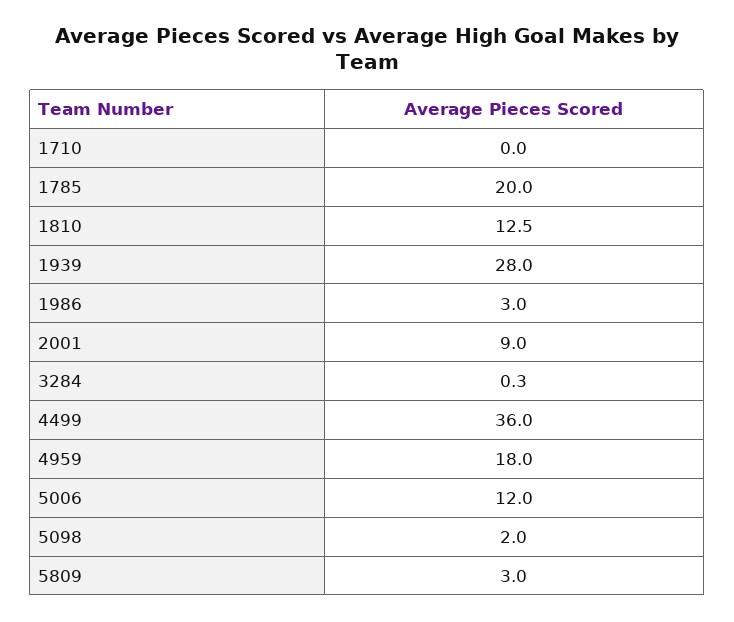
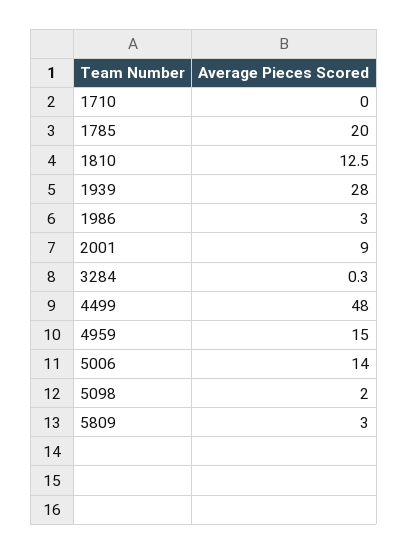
  {
    "1710": 0,
    "1785": 20,
    "1810": 12.5,
    "1939": 28,
    "1986": 3,
    "2001": 9,
    "3284": 0.3,
-   "4499": 36,
+   "4499": 48,
-   "4959": 18,
+   "4959": 15,
-   "5006": 12,
+   "5006": 14,
    "5098": 2,
    "5809": 3
  }

